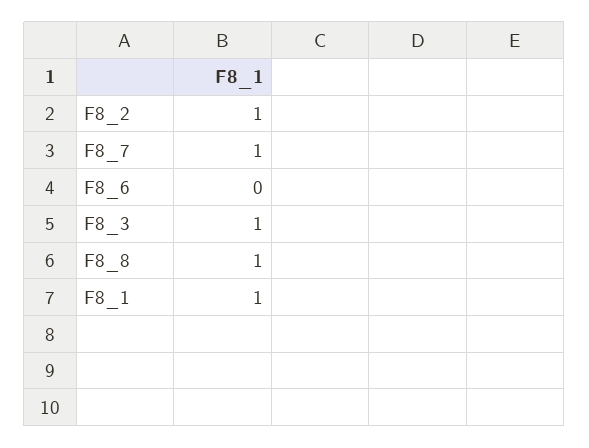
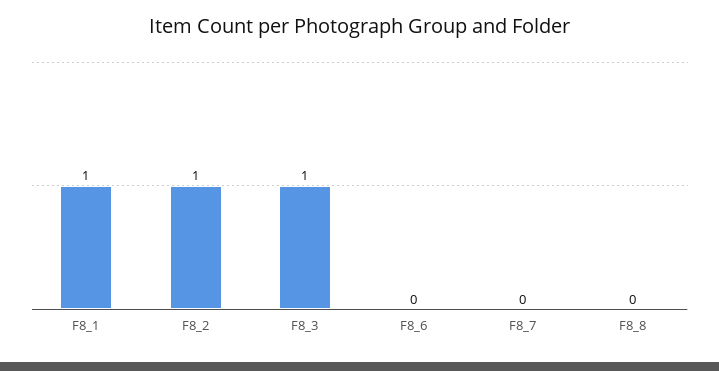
  {
    "F8_2": 1,
-   "F8_7": 1,
+   "F8_7": 0,
    "F8_6": 0,
    "F8_3": 1,
-   "F8_8": 1,
+   "F8_8": 0,
    "F8_1": 1
  }

